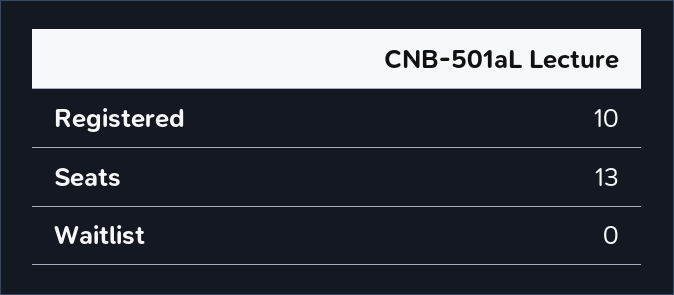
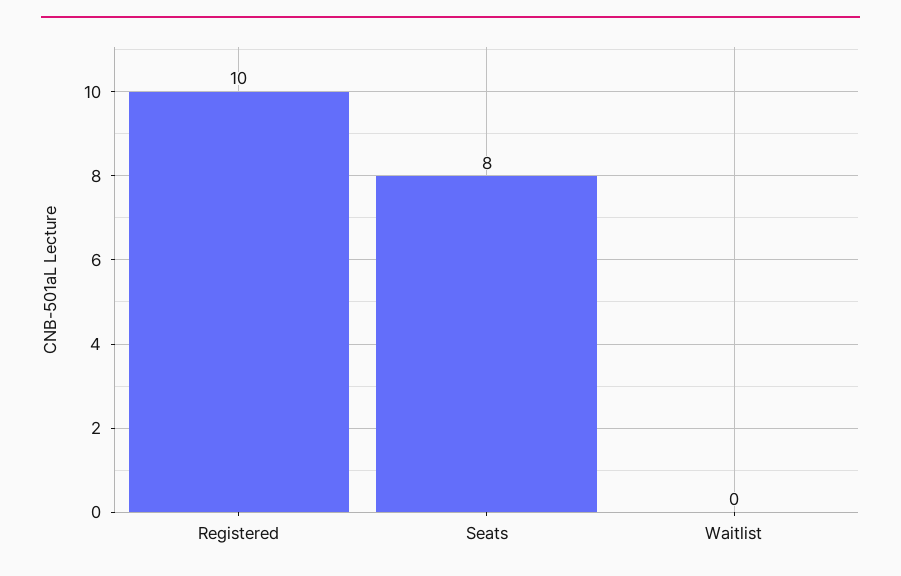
  {
    "Registered": 10,
-   "Seats": 13,
+   "Seats": 8,
    "Waitlist": 0
  }

